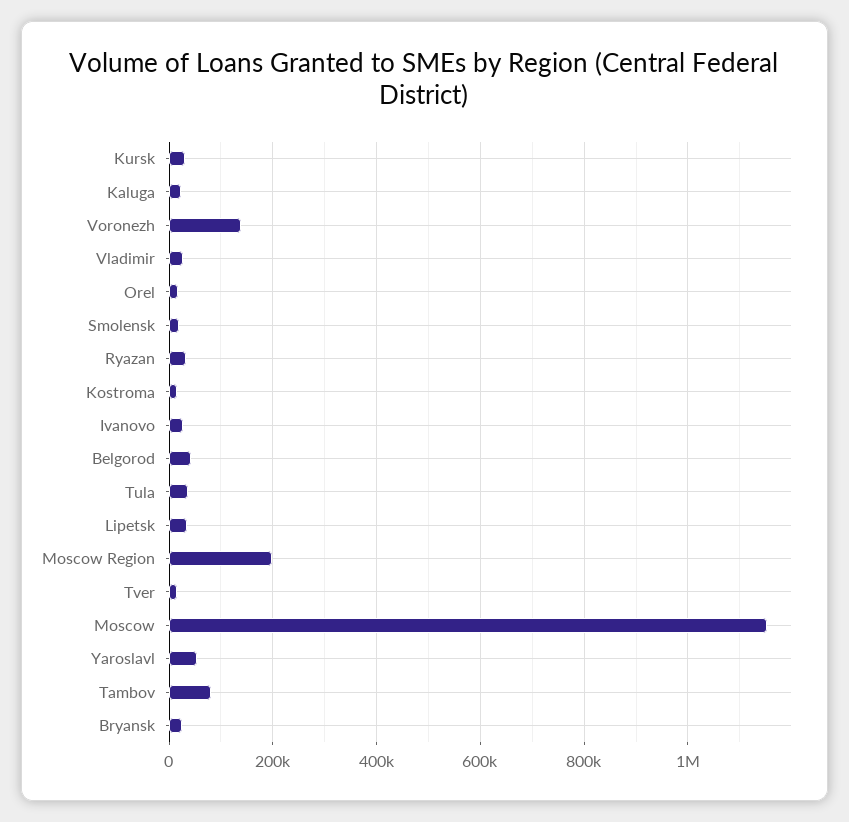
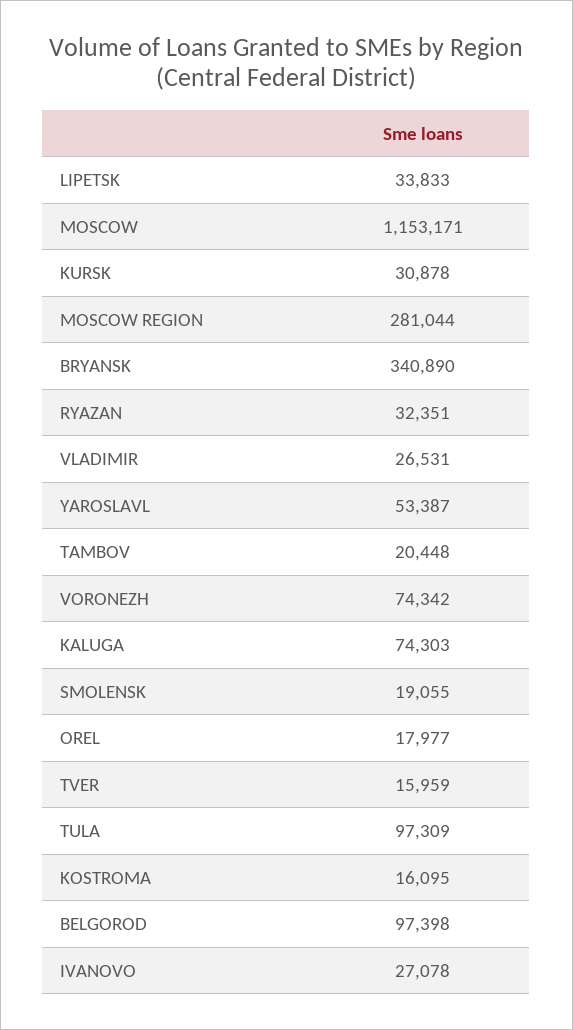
  {
    "Kursk": 30878,
-   "Kaluga": 20000,
+   "Kaluga": 74303,
-   "Voronezh": 140000,
+   "Voronezh": 74342,
    "Vladimir": 26531,
    "Orel": 17977,
    "Smolensk": 19055,
    "Ryazan": 32351,
    "Kostroma": 16095,
    "Ivanovo": 27078,
-   "Belgorod": 40000,
+   "Belgorod": 97398,
-   "Tula": 40000,
+   "Tula": 97309,
    "Lipetsk": 33833,
-   "Moscow Region": 200000,
+   "Moscow Region": 281044,
    "Tver": 15959,
    "Moscow": 1153171,
    "Yaroslavl": 53387,
-   "Tambov": 80000,
+   "Tambov": 20448,
-   "Bryansk": 20000
+   "Bryansk": 340890
  }

